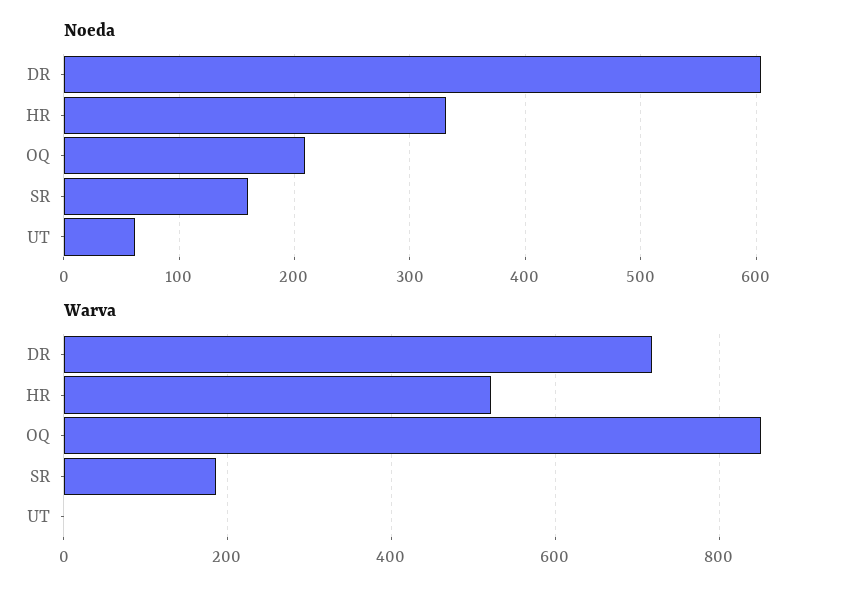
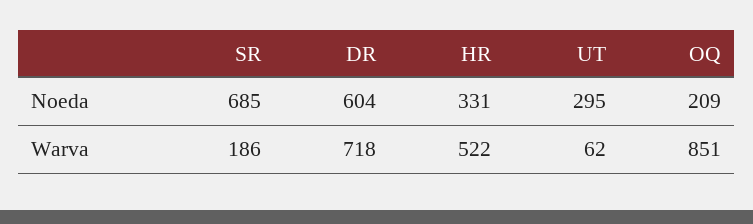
  {
    "Noeda": {
      "DR": 604,
      "HR": 331,
      "OQ": 209,
-     "SR": 160,
+     "SR": 685,
-     "UT": 60
+     "UT": 295
    },
    "Warva": {
      "DR": 718,
      "HR": 522,
      "OQ": 851,
      "SR": 186,
-     "UT": 0
+     "UT": 62
    }
  }

